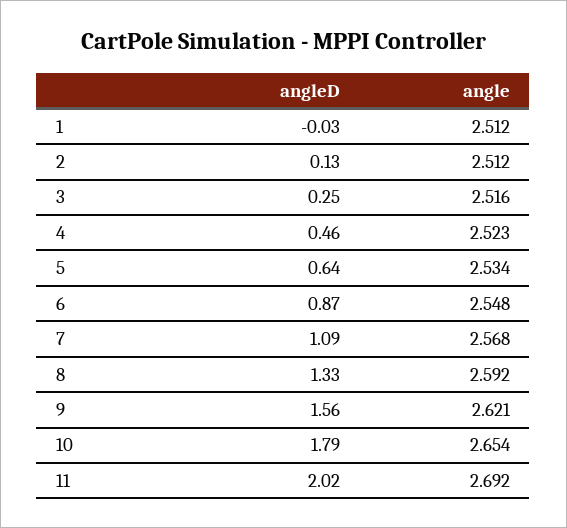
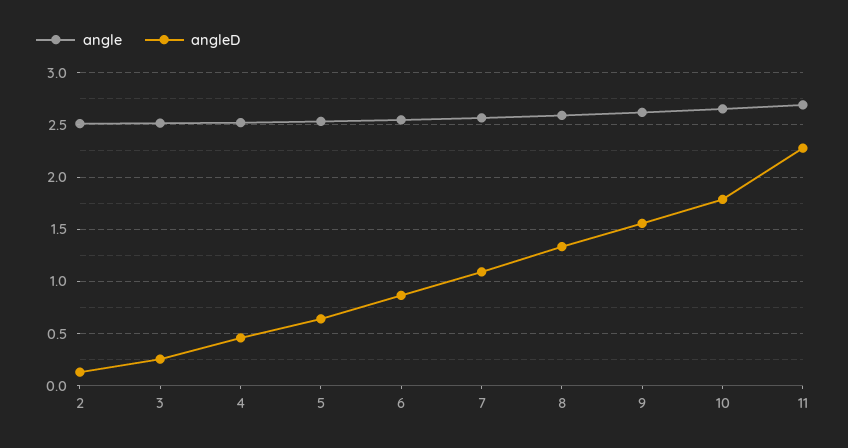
  {
    "angleD": {
-     "1": -0.03,
      "2": 0.13,
      "3": 0.25,
      "4": 0.46,
      "5": 0.64,
      "6": 0.87,
      "7": 1.09,
      "8": 1.33,
      "9": 1.56,
      "10": 1.79,
-     "11": 2.02
+     "11": 2.3
    },
    "angle": {
-     "1": 2.512,
      "2": 2.512,
      "3": 2.516,
      "4": 2.523,
      "5": 2.534,
      "6": 2.548,
      "7": 2.568,
      "8": 2.592,
      "9": 2.621,
      "10": 2.654,
      "11": 2.692
    }
  }

